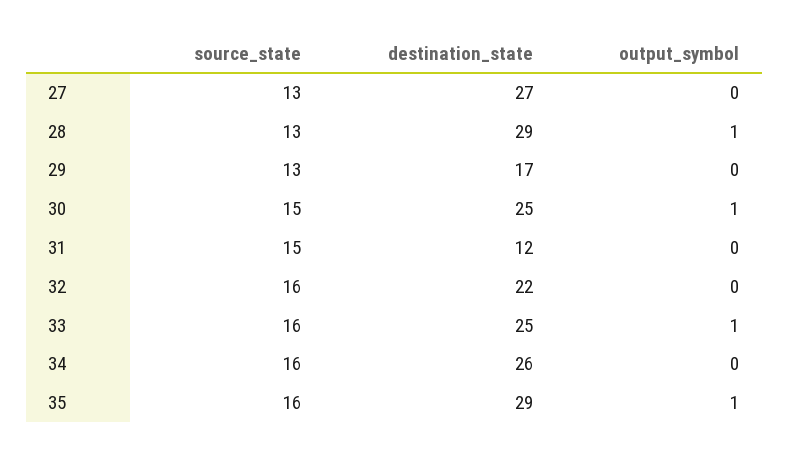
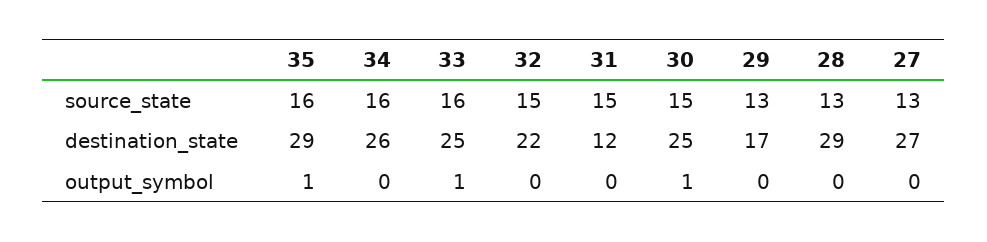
  {
    "source_state": {
      "27": 13,
      "28": 13,
      "29": 13,
      "30": 15,
      "31": 15,
-     "32": 16,
+     "32": 15,
      "33": 16,
      "34": 16,
      "35": 16
    },
    "destination_state": {
      "27": 27,
      "28": 29,
      "29": 17,
      "30": 25,
      "31": 12,
      "32": 22,
      "33": 25,
      "34": 26,
      "35": 29
    },
    "output_symbol": {
      "27": 0,
-     "28": 1,
+     "28": 0,
      "29": 0,
      "30": 1,
      "31": 0,
      "32": 0,
      "33": 1,
      "34": 0,
      "35": 1
    }
  }

